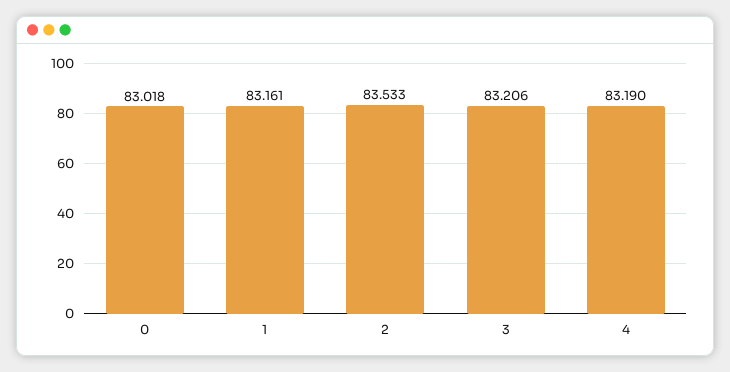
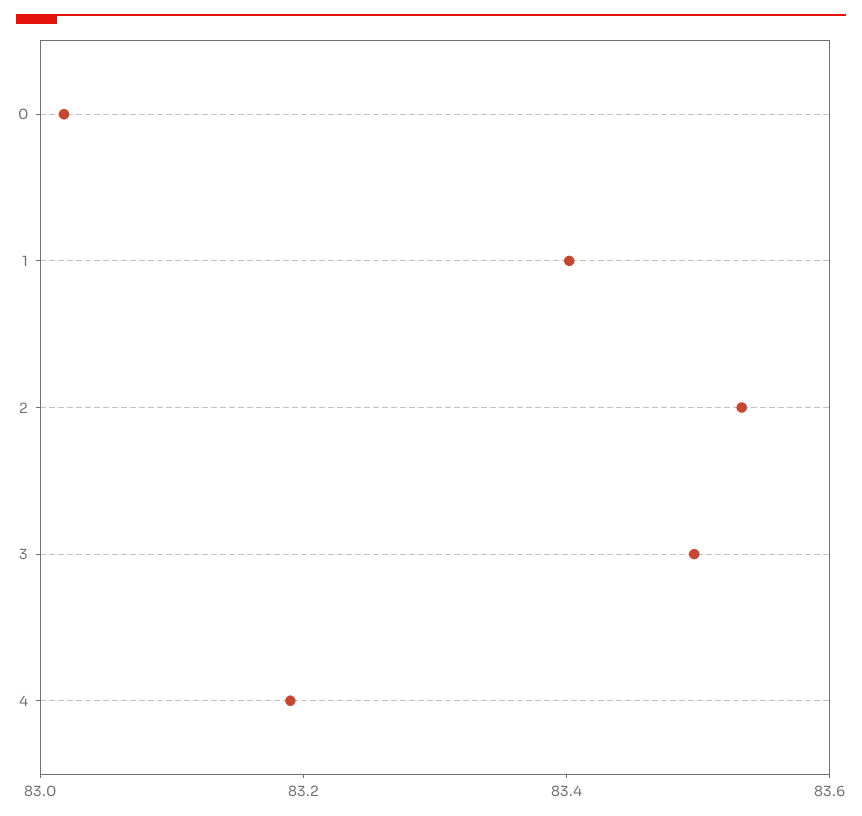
  {
    "0": 83.018,
-   "1": 83.161,
+   "1": 83.4,
    "2": 83.533,
-   "3": 83.206,
+   "3": 83.5,
    "4": 83.19
  }

